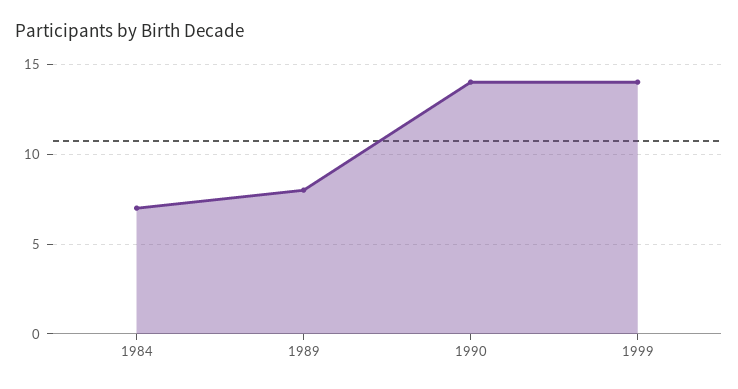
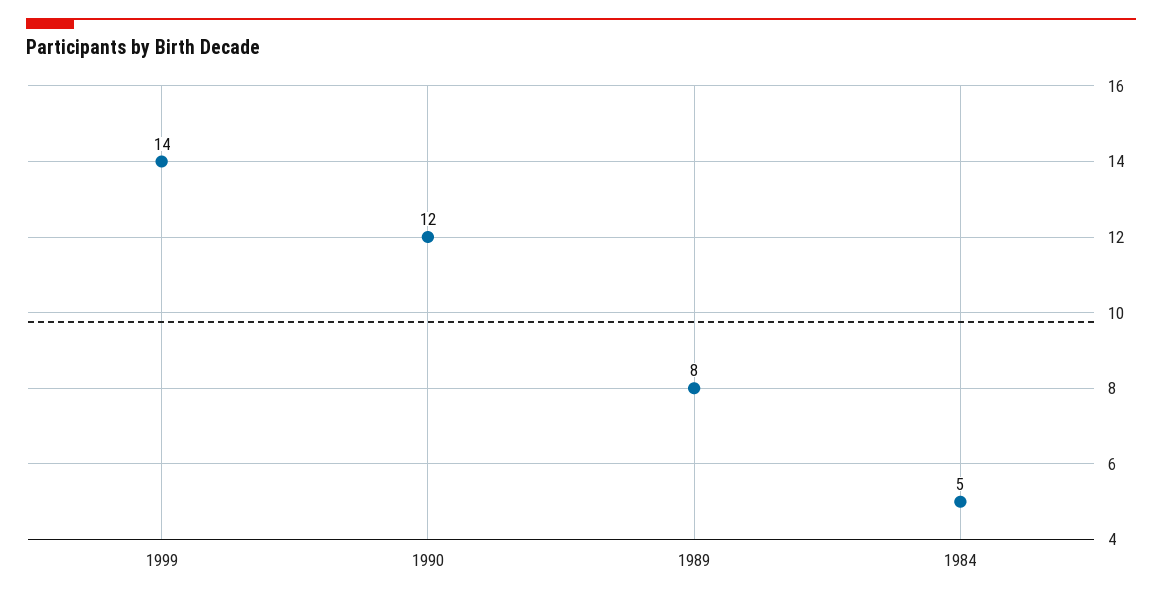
  {
-   "1984": 7,
+   "1984": 5,
    "1989": 8,
-   "1990": 14,
+   "1990": 12,
    "1999": 14
  }

